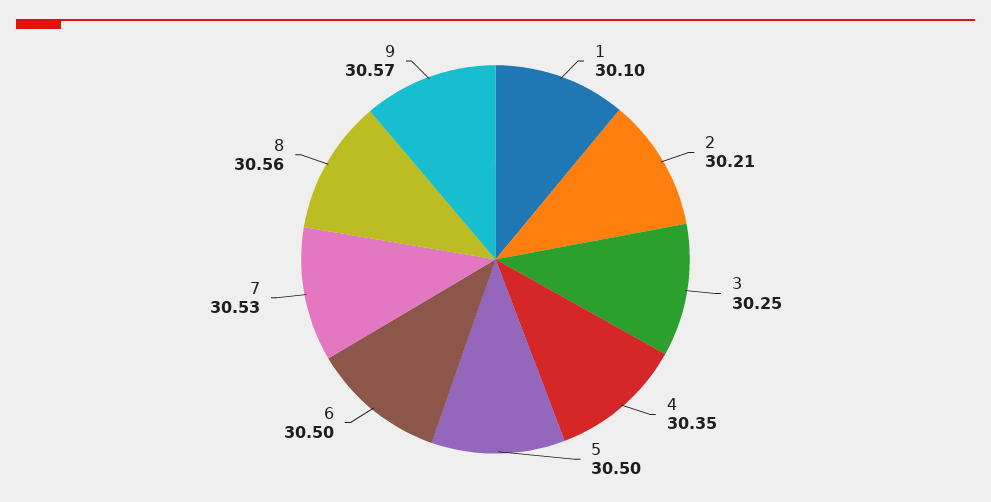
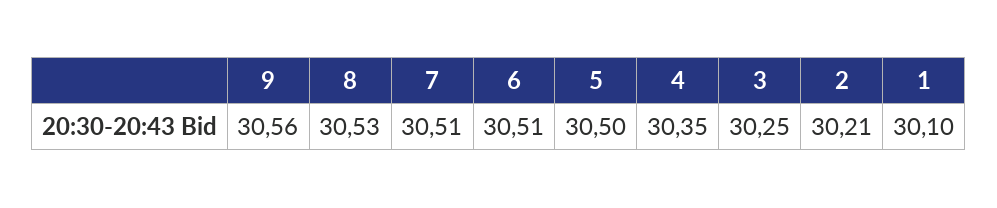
  {
    "1": 30.1,
    "2": 30.21,
    "3": 30.25,
    "4": 30.35,
    "5": 30.5,
-   "6": 30.5,
+   "6": 30.51,
-   "7": 30.53,
+   "7": 30.51,
-   "8": 30.56,
+   "8": 30.53,
-   "9": 30.57
+   "9": 30.56
  }

